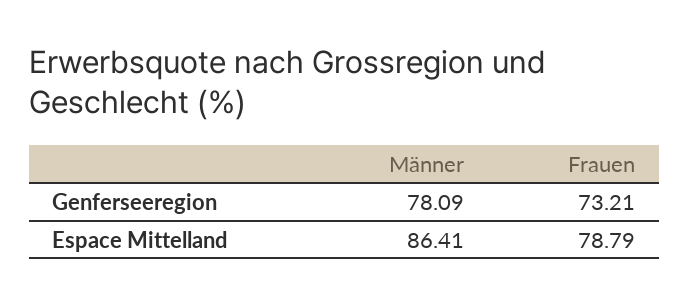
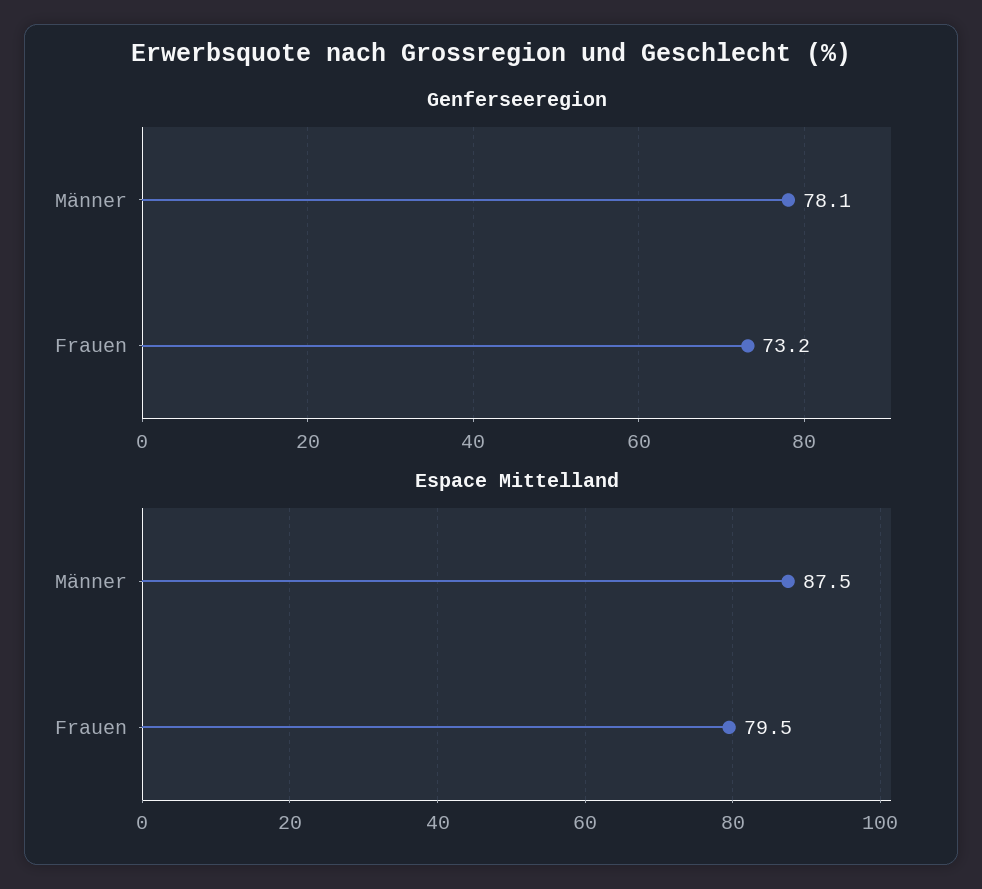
  {
    "Genferseeregion": {
      "Männer": 78.09,
      "Frauen": 73.21
    },
    "Espace Mittelland": {
-     "Männer": 86.41,
+     "Männer": 87.5,
-     "Frauen": 78.79
+     "Frauen": 79.5
    }
  }

